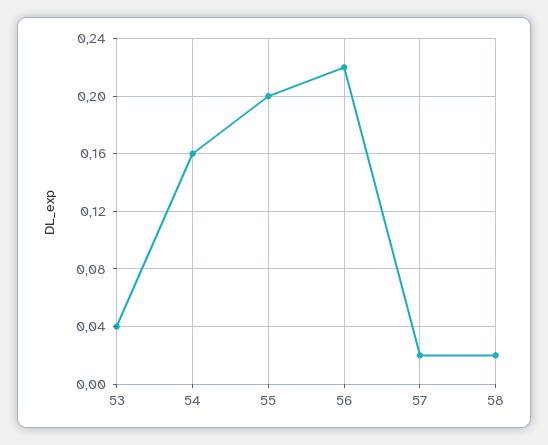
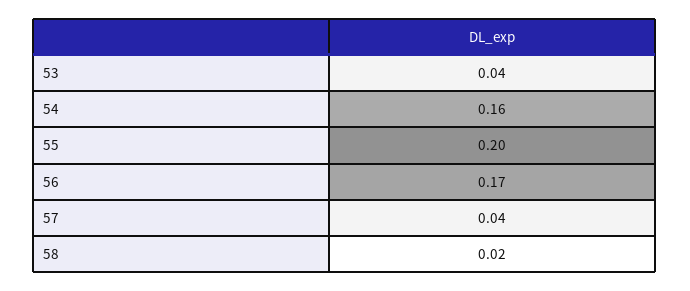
  {
    "53": 0.04,
    "54": 0.16,
    "55": 0.2,
-   "56": 0.22,
+   "56": 0.17,
-   "57": 0.02,
+   "57": 0.04,
    "58": 0.02
  }

